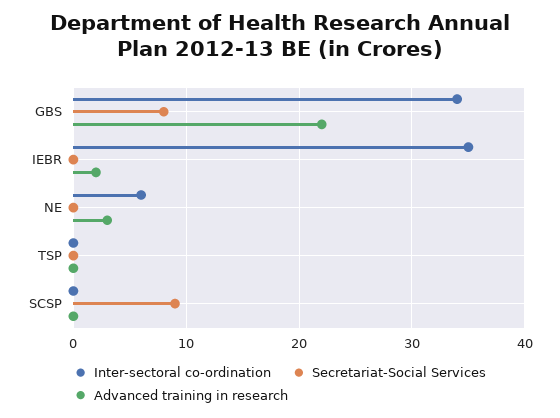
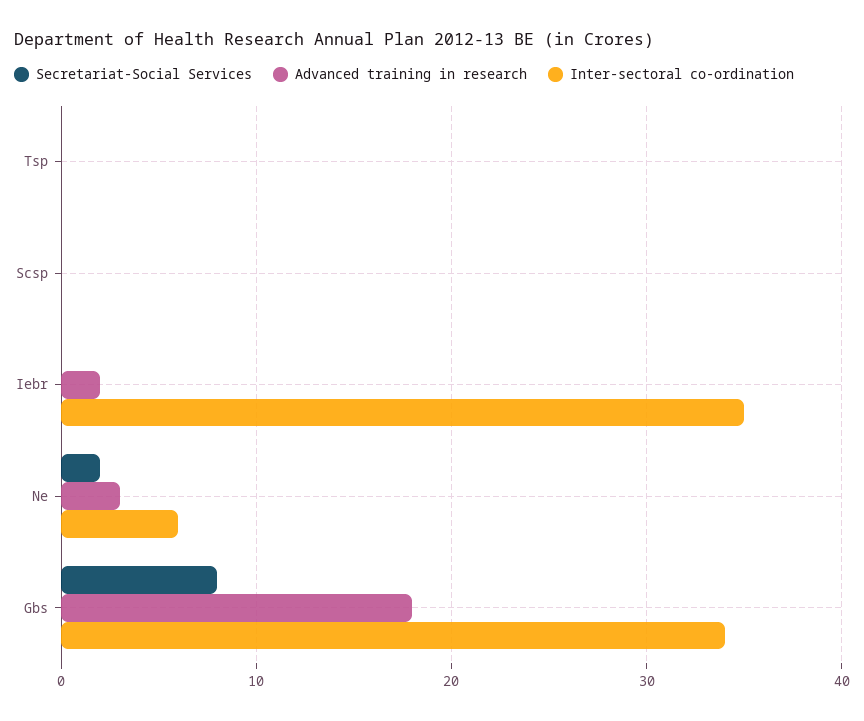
  {
    "Inter-sectoral co-ordination": {
      "GBS": 34,
      "IEBR": 35,
      "NE": 6,
      "TSP": 0,
      "SCSP": 0
    },
    "Secretariat-Social Services": {
      "GBS": 8,
      "IEBR": 0,
-     "NE": 0,
+     "NE": 2,
      "TSP": 0,
-     "SCSP": 9
+     "SCSP": 0
    },
    "Advanced training in research": {
-     "GBS": 22,
+     "GBS": 18,
      "IEBR": 2,
      "NE": 3,
      "TSP": 0,
      "SCSP": 0
    }
  }

